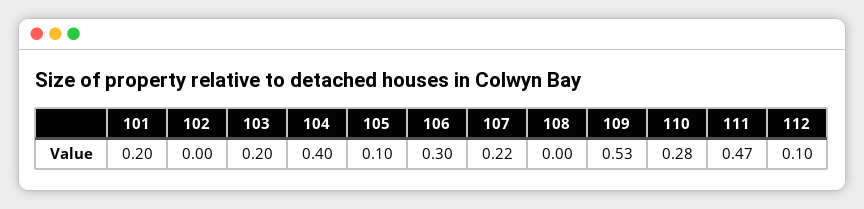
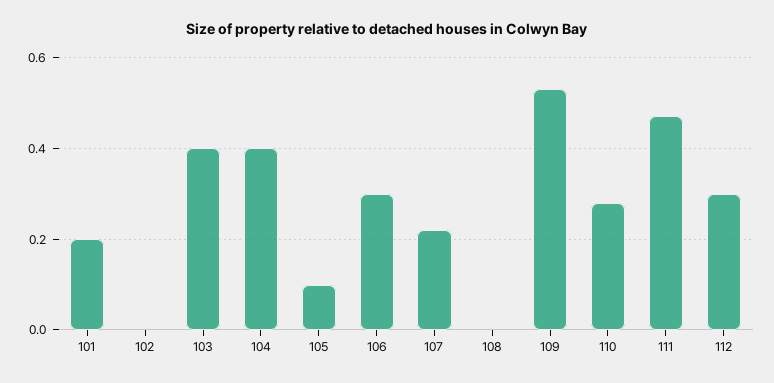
  {
    "101": 0.2,
    "102": 0,
-   "103": 0.2,
+   "103": 0.4,
    "104": 0.4,
    "105": 0.1,
    "106": 0.3,
    "107": 0.22,
    "108": 0,
    "109": 0.53,
    "110": 0.28,
    "111": 0.47,
-   "112": 0.1
+   "112": 0.3
  }

